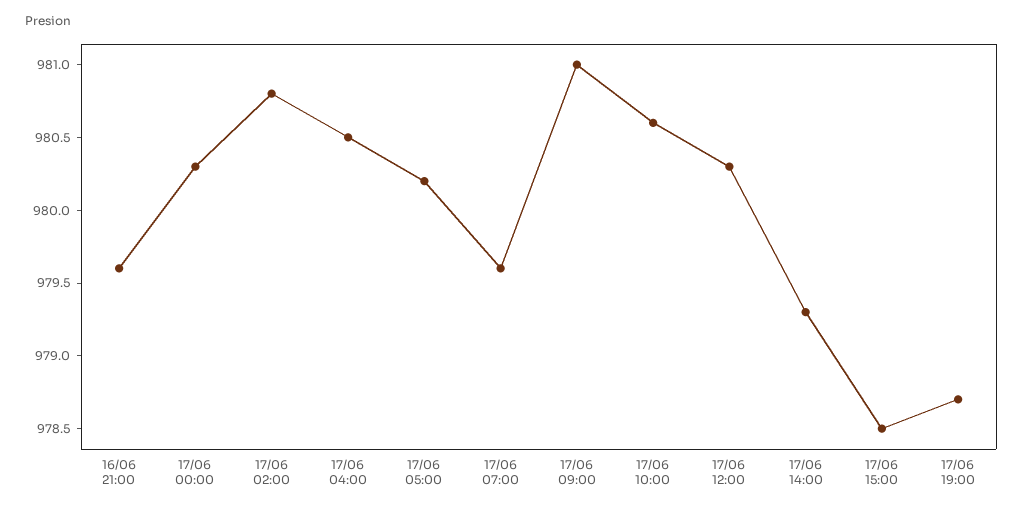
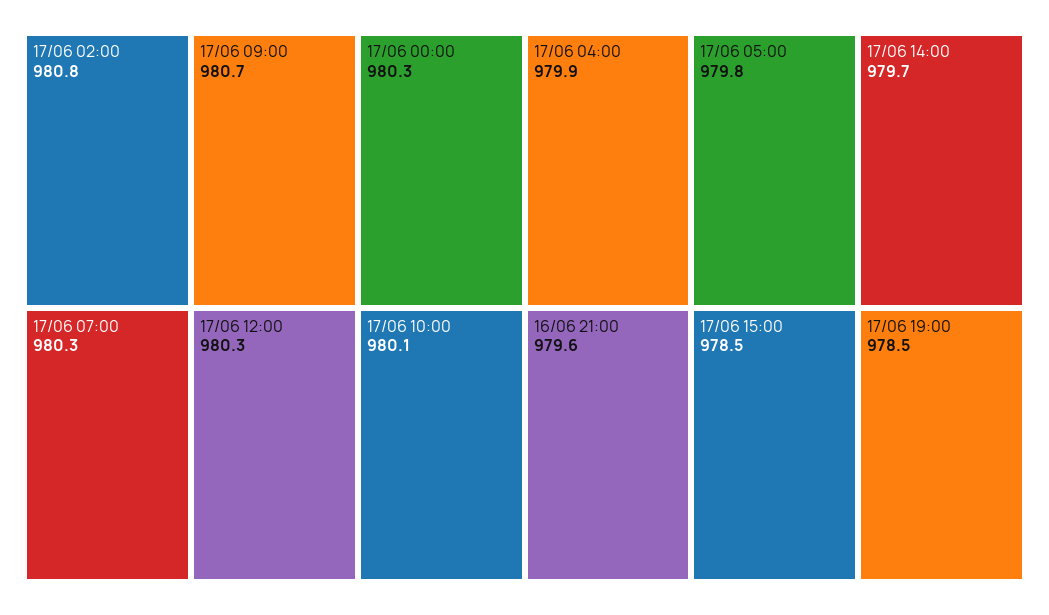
  {
    "16/06 21:00": 979.6,
    "17/06 00:00": 980.3,
    "17/06 02:00": 980.8,
-   "17/06 04:00": 980.5,
+   "17/06 04:00": 979.9,
-   "17/06 05:00": 980.2,
+   "17/06 05:00": 979.8,
-   "17/06 07:00": 979.6,
+   "17/06 07:00": 980.3,
-   "17/06 09:00": 981,
+   "17/06 09:00": 980.7,
-   "17/06 10:00": 980.6,
+   "17/06 10:00": 980.1,
    "17/06 12:00": 980.3,
-   "17/06 14:00": 979.3,
+   "17/06 14:00": 979.7,
    "17/06 15:00": 978.5,
-   "17/06 19:00": 978.7
+   "17/06 19:00": 978.5
  }

